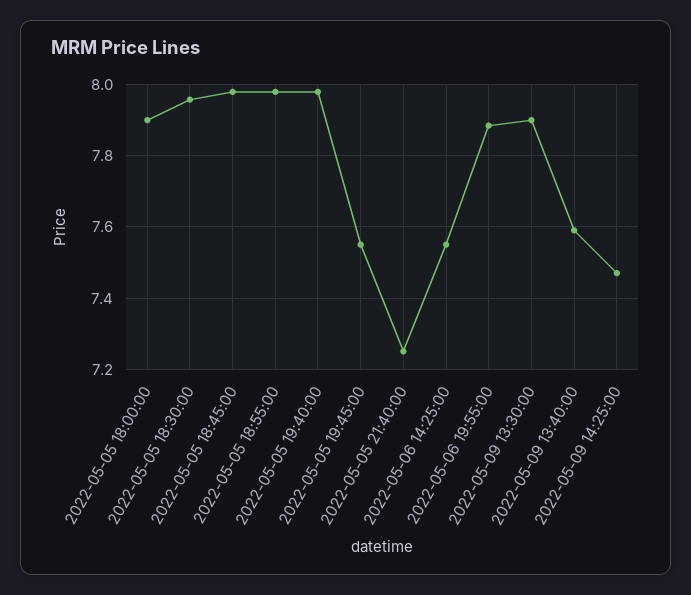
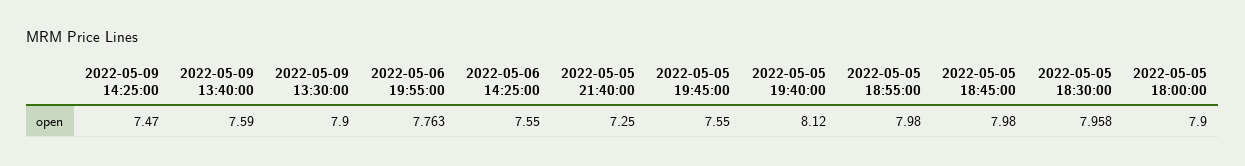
  {
    "2022-05-05 18:00:00": 7.9,
    "2022-05-05 18:30:00": 7.958,
    "2022-05-05 18:45:00": 7.98,
    "2022-05-05 18:55:00": 7.98,
-   "2022-05-05 19:40:00": 7.98,
+   "2022-05-05 19:40:00": 8.12,
    "2022-05-05 19:45:00": 7.55,
    "2022-05-05 21:40:00": 7.25,
    "2022-05-06 14:25:00": 7.55,
-   "2022-05-06 19:55:00": 7.88,
+   "2022-05-06 19:55:00": 7.763,
    "2022-05-09 13:30:00": 7.9,
    "2022-05-09 13:40:00": 7.59,
    "2022-05-09 14:25:00": 7.47
  }

